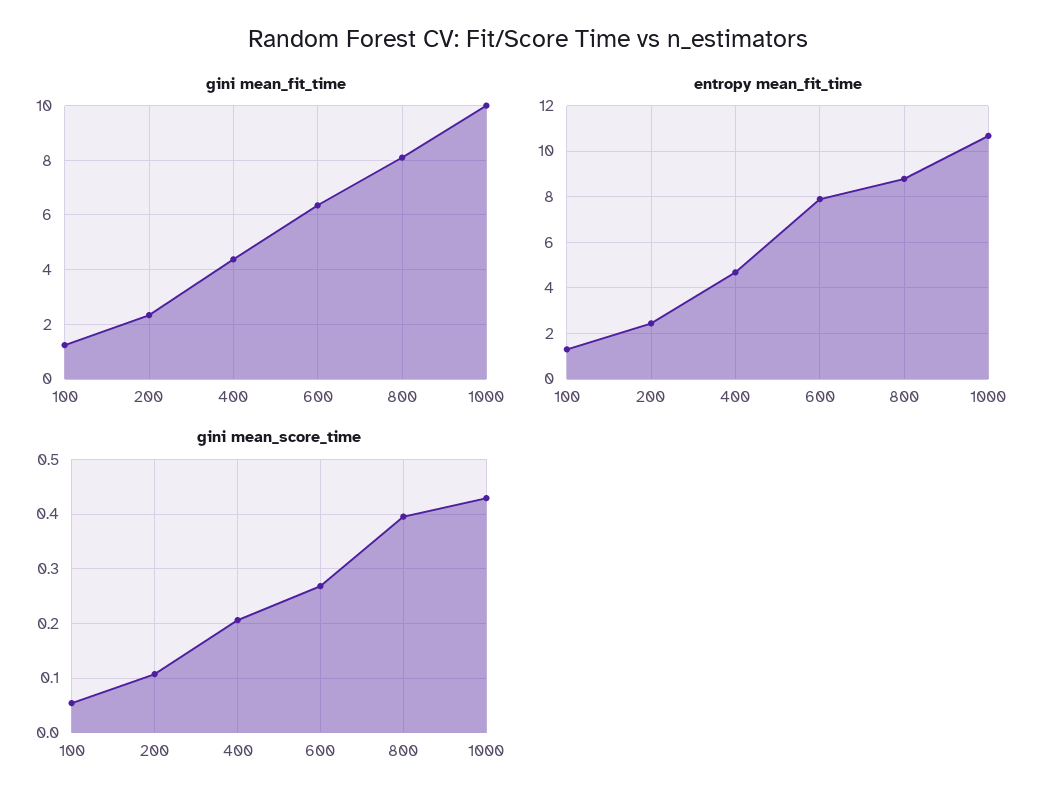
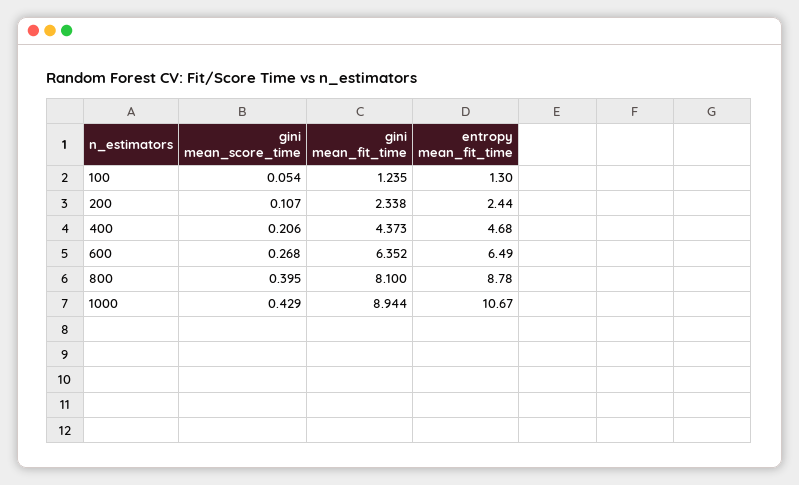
  {
    "gini mean_fit_time": {
      "100": 1.235,
      "200": 2.338,
      "400": 4.373,
      "600": 6.352,
      "800": 8.1,
-     "1000": 10
+     "1000": 8.944
    },
    "entropy mean_fit_time": {
      "100": 1.3,
      "200": 2.44,
      "400": 4.68,
-     "600": 8,
+     "600": 6.49,
      "800": 8.78,
      "1000": 10.67
    },
    "gini mean_score_time": {
      "100": 0.054,
      "200": 0.107,
      "400": 0.206,
      "600": 0.268,
      "800": 0.395,
      "1000": 0.429
    }
  }

